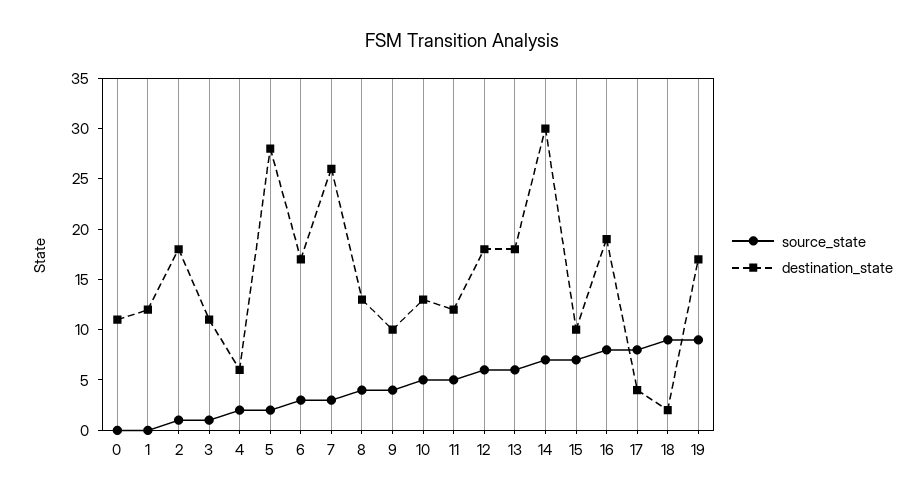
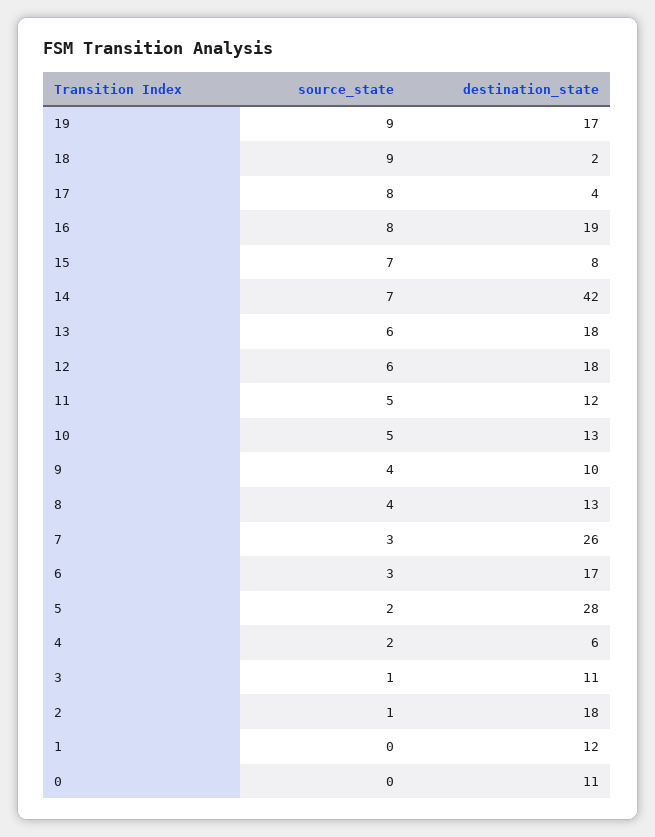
  {
    "source_state": {
      "0": 0,
      "1": 0,
      "2": 1,
      "3": 1,
      "4": 2,
      "5": 2,
      "6": 3,
      "7": 3,
      "8": 4,
      "9": 4,
      "10": 5,
      "11": 5,
      "12": 6,
      "13": 6,
      "14": 7,
      "15": 7,
      "16": 8,
      "17": 8,
      "18": 9,
      "19": 9
    },
    "destination_state": {
      "0": 11,
      "1": 12,
      "2": 18,
      "3": 11,
      "4": 6,
      "5": 28,
      "6": 17,
      "7": 26,
      "8": 13,
      "9": 10,
      "10": 13,
      "11": 12,
      "12": 18,
      "13": 18,
-     "14": 30,
+     "14": 42,
-     "15": 10,
+     "15": 8,
      "16": 19,
      "17": 4,
      "18": 2,
      "19": 17
    }
  }

